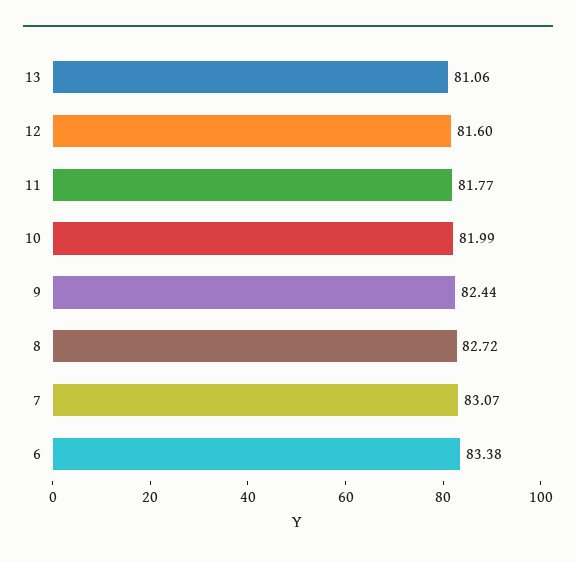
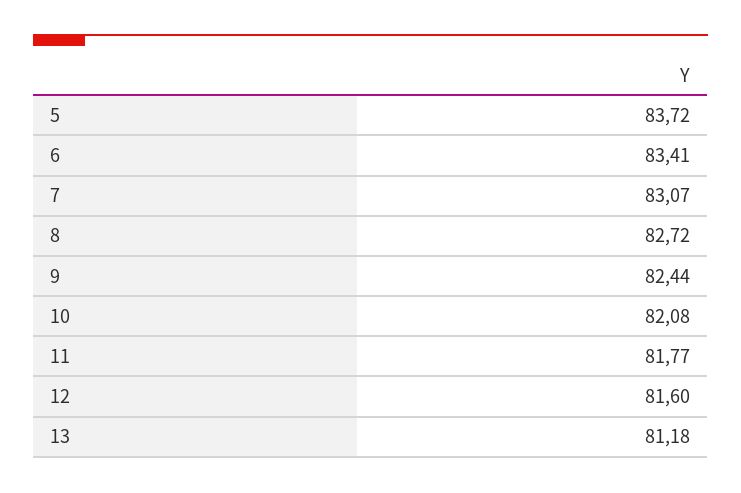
  {
-   "13": 81.06,
+   "13": 81.18,
    "12": 81.6,
    "11": 81.77,
-   "10": 81.99,
+   "10": 82.08,
    "9": 82.44,
    "8": 82.72,
    "7": 83.07,
-   "6": 83.38
+   "6": 83.41,
+   "5": 83.72
  }

